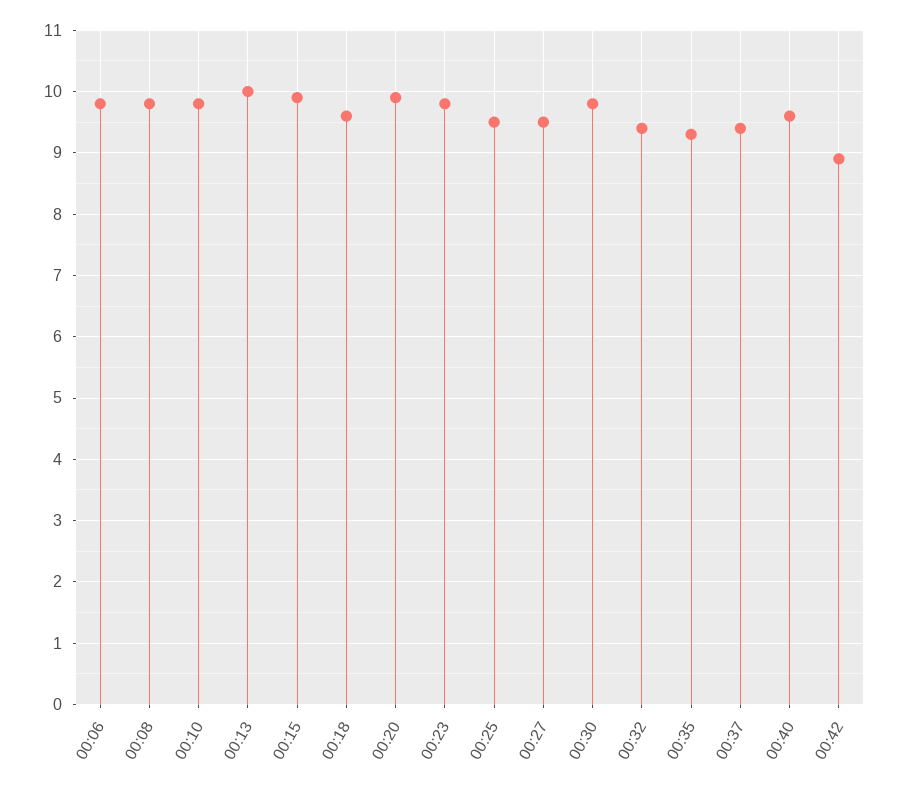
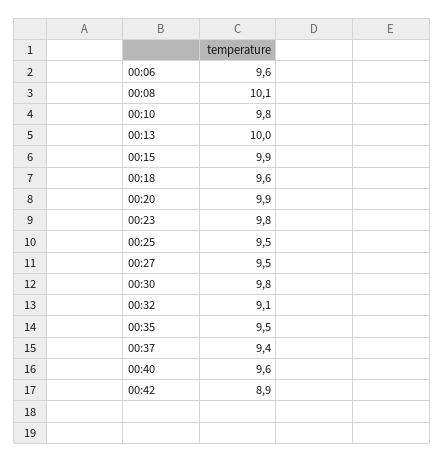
  {
-   "00:06": 9.8,
+   "00:06": 9.6,
-   "00:08": 9.8,
+   "00:08": 10.1,
    "00:10": 9.8,
    "00:13": 10,
    "00:15": 9.9,
    "00:18": 9.6,
    "00:20": 9.9,
    "00:23": 9.8,
    "00:25": 9.5,
    "00:27": 9.5,
    "00:30": 9.8,
-   "00:32": 9.4,
+   "00:32": 9.1,
-   "00:35": 9.3,
+   "00:35": 9.5,
    "00:37": 9.4,
    "00:40": 9.6,
    "00:42": 8.9
  }

